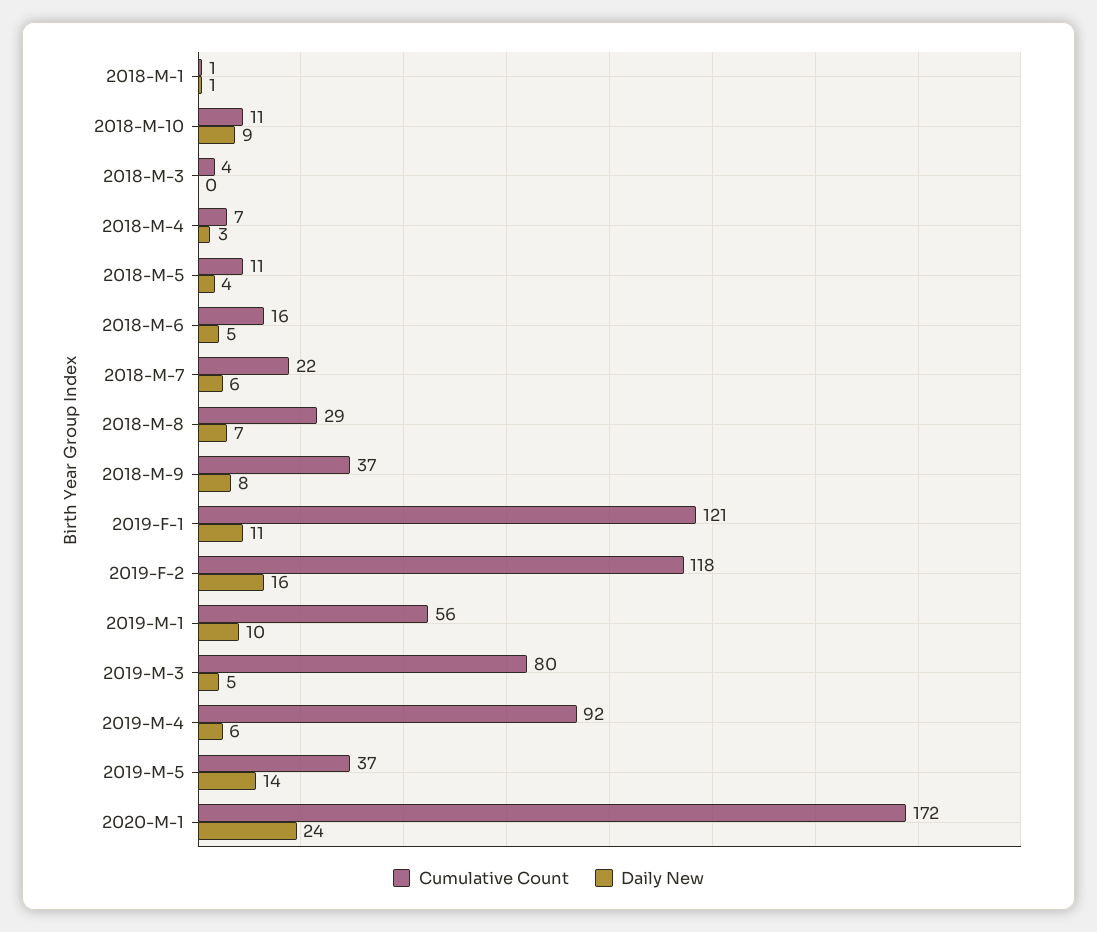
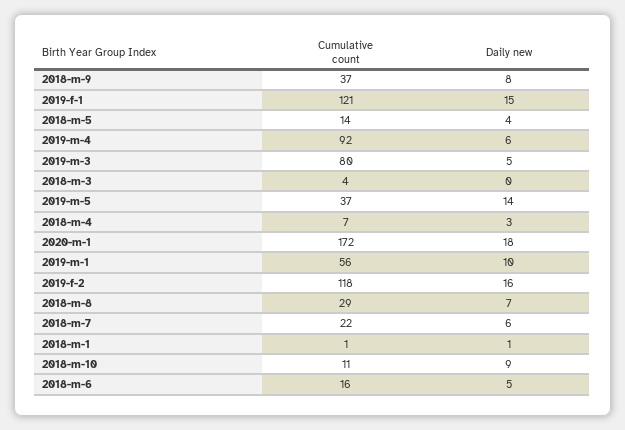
  {
    "Cumulative Count": {
      "2018-M-1": 1,
      "2018-M-10": 11,
      "2018-M-3": 4,
      "2018-M-4": 7,
-     "2018-M-5": 11,
+     "2018-M-5": 14,
      "2018-M-6": 16,
      "2018-M-7": 22,
      "2018-M-8": 29,
      "2018-M-9": 37,
      "2019-F-1": 121,
      "2019-F-2": 118,
      "2019-M-1": 56,
      "2019-M-3": 80,
      "2019-M-4": 92,
      "2019-M-5": 37,
      "2020-M-1": 172
    },
    "Daily New": {
      "2018-M-1": 1,
      "2018-M-10": 9,
      "2018-M-3": 0,
      "2018-M-4": 3,
      "2018-M-5": 4,
      "2018-M-6": 5,
      "2018-M-7": 6,
      "2018-M-8": 7,
      "2018-M-9": 8,
-     "2019-F-1": 11,
+     "2019-F-1": 15,
      "2019-F-2": 16,
      "2019-M-1": 10,
      "2019-M-3": 5,
      "2019-M-4": 6,
      "2019-M-5": 14,
-     "2020-M-1": 24
+     "2020-M-1": 18
    }
  }

